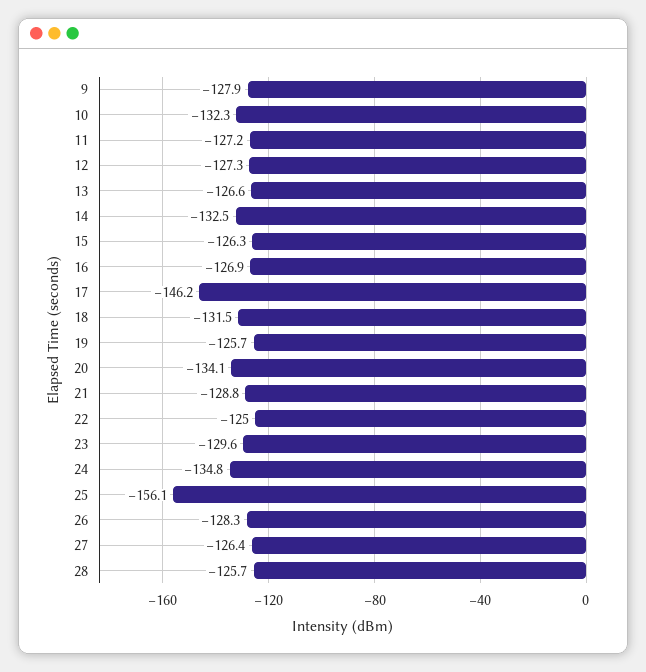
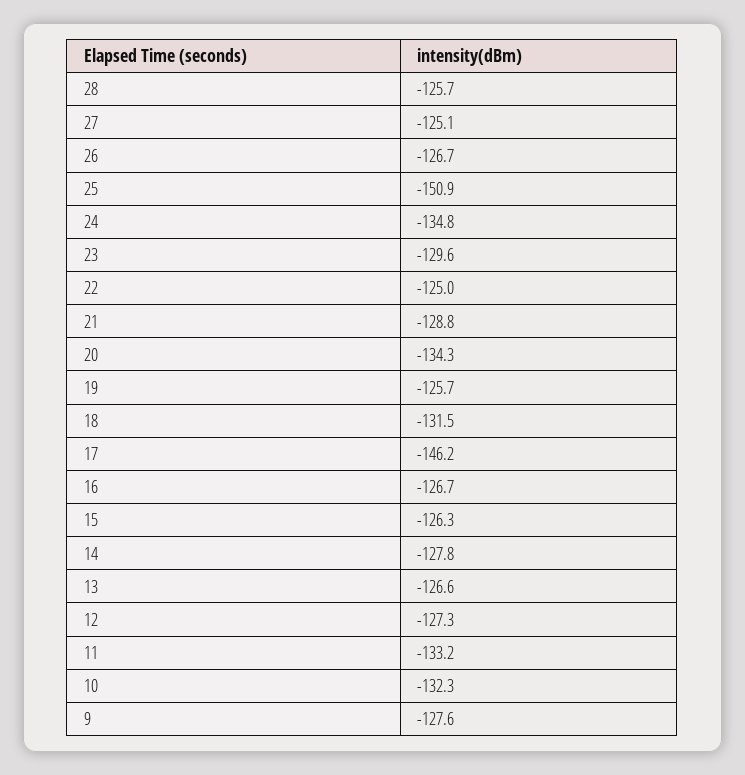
  {
-   "9": -127.9,
+   "9": -127.6,
    "10": -132.3,
-   "11": -127.2,
+   "11": -133.2,
    "12": -127.3,
    "13": -126.6,
-   "14": -132.5,
+   "14": -127.8,
    "15": -126.3,
-   "16": -126.9,
+   "16": -126.7,
    "17": -146.2,
    "18": -131.5,
    "19": -125.7,
-   "20": -134.1,
+   "20": -134.3,
    "21": -128.8,
    "22": -125,
    "23": -129.6,
    "24": -134.8,
-   "25": -156.1,
+   "25": -150.9,
-   "26": -128.3,
+   "26": -126.7,
-   "27": -126.4,
+   "27": -125.1,
    "28": -125.7
  }

